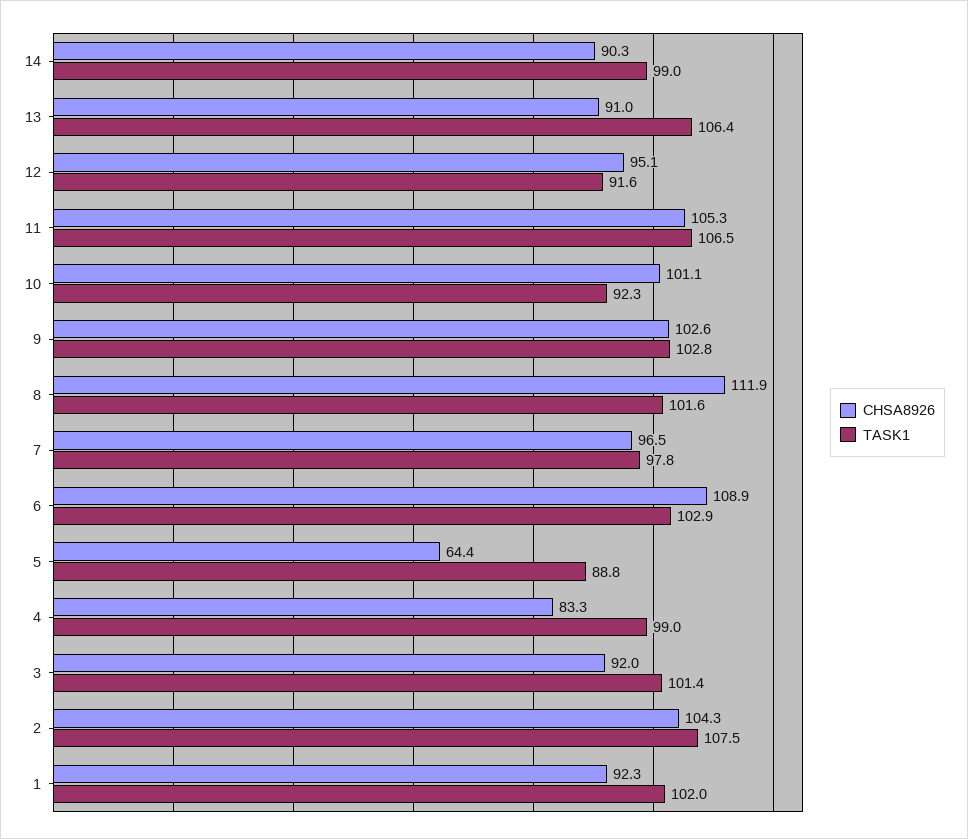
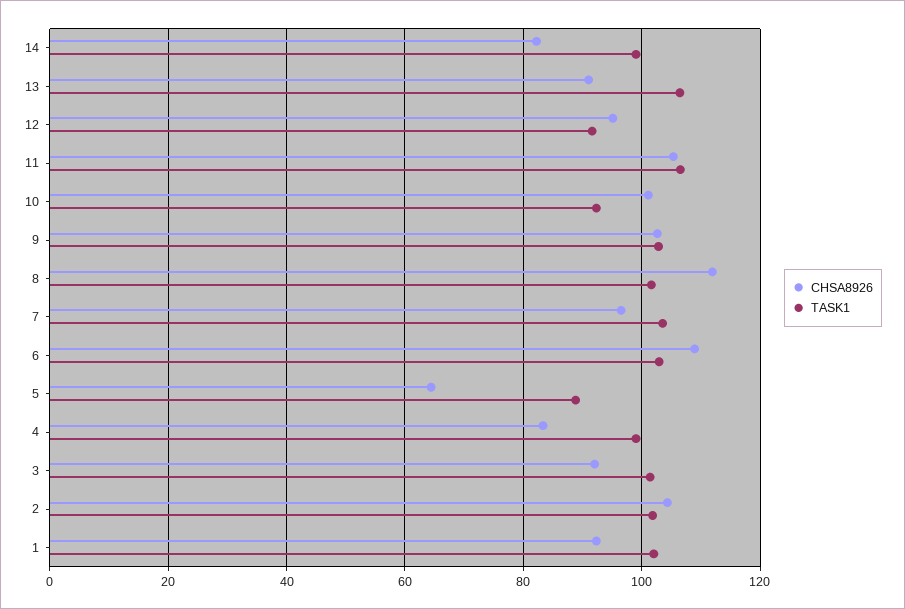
  {
    "CHSA8926": {
-     "14": 90.3,
+     "14": 82,
      "13": 91,
      "12": 95.1,
      "11": 105.3,
      "10": 101.1,
      "9": 102.6,
      "8": 111.9,
      "7": 96.5,
      "6": 108.9,
      "5": 64.4,
      "4": 83.3,
      "3": 92,
      "2": 104.3,
      "1": 92.3
    },
    "TASK1": {
      "14": 99,
      "13": 106.4,
      "12": 91.6,
      "11": 106.5,
      "10": 92.3,
      "9": 102.8,
      "8": 101.6,
-     "7": 97.8,
+     "7": 104,
      "6": 102.9,
      "5": 88.8,
      "4": 99,
      "3": 101.4,
-     "2": 107.5,
+     "2": 102,
      "1": 102
    }
  }

